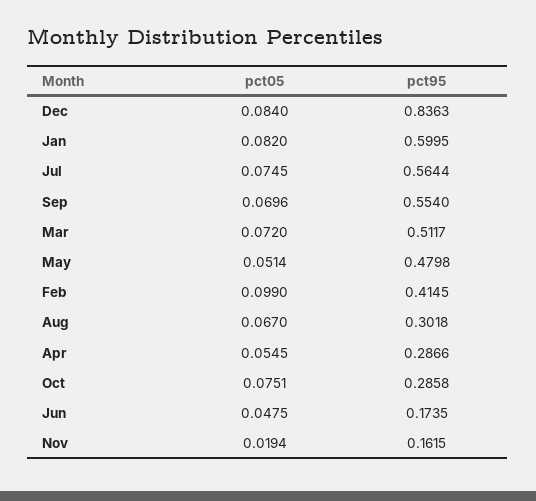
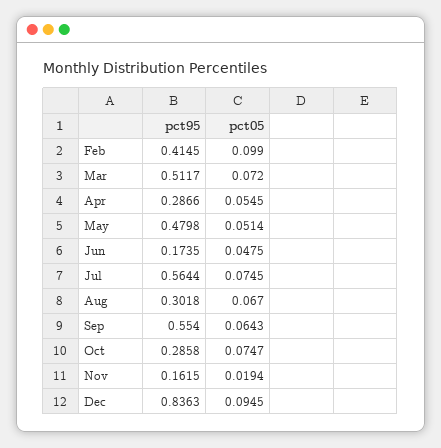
  {
    "pct05": {
-     "Dec": 0.084,
+     "Dec": 0.0945,
-     "Jan": 0.082,
      "Jul": 0.0745,
-     "Sep": 0.0696,
+     "Sep": 0.0643,
      "Mar": 0.072,
      "May": 0.0514,
      "Feb": 0.099,
      "Aug": 0.067,
      "Apr": 0.0545,
-     "Oct": 0.0751,
+     "Oct": 0.0747,
      "Jun": 0.0475,
      "Nov": 0.0194
    },
    "pct95": {
      "Dec": 0.8363,
-     "Jan": 0.5995,
      "Jul": 0.5644,
      "Sep": 0.554,
      "Mar": 0.5117,
      "May": 0.4798,
      "Feb": 0.4145,
      "Aug": 0.3018,
      "Apr": 0.2866,
      "Oct": 0.2858,
      "Jun": 0.1735,
      "Nov": 0.1615
    }
  }

